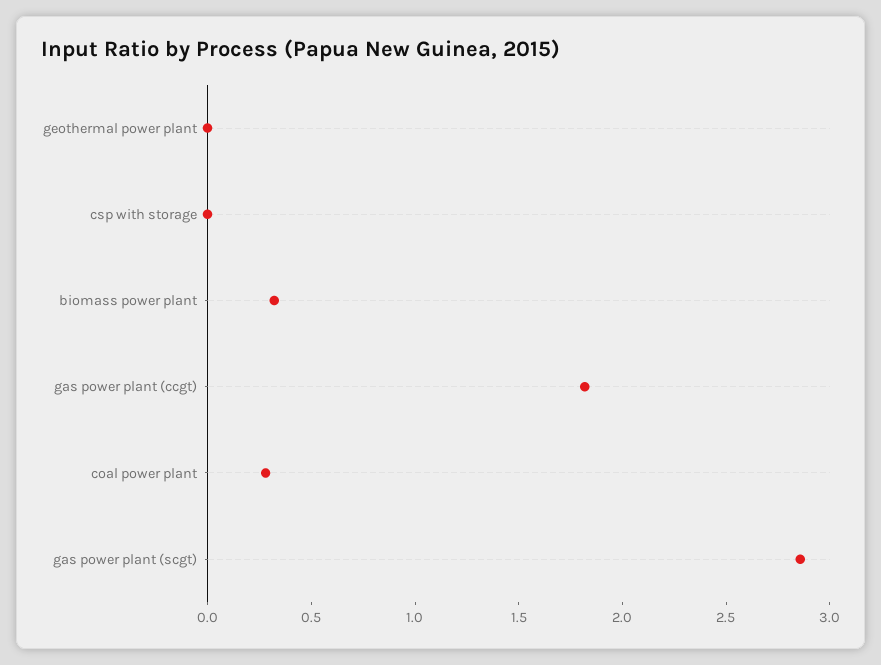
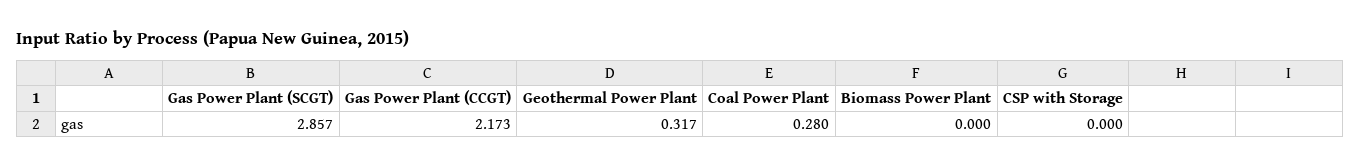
  {
-   "geothermal power plant": 0,
+   "geothermal power plant": 0.317,
    "csp with storage": 0,
-   "biomass power plant": 0.3,
+   "biomass power plant": 0,
-   "gas power plant (ccgt)": 1.8,
+   "gas power plant (ccgt)": 2.173,
    "coal power plant": 0.28,
    "gas power plant (scgt)": 2.857
  }

